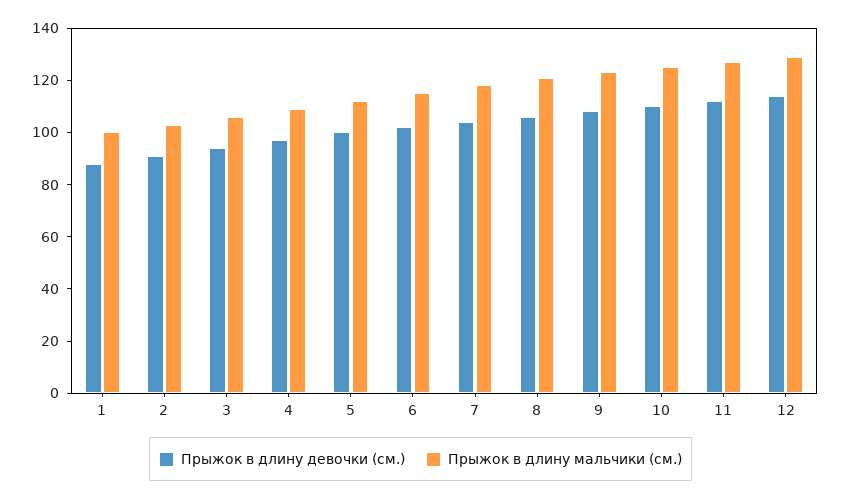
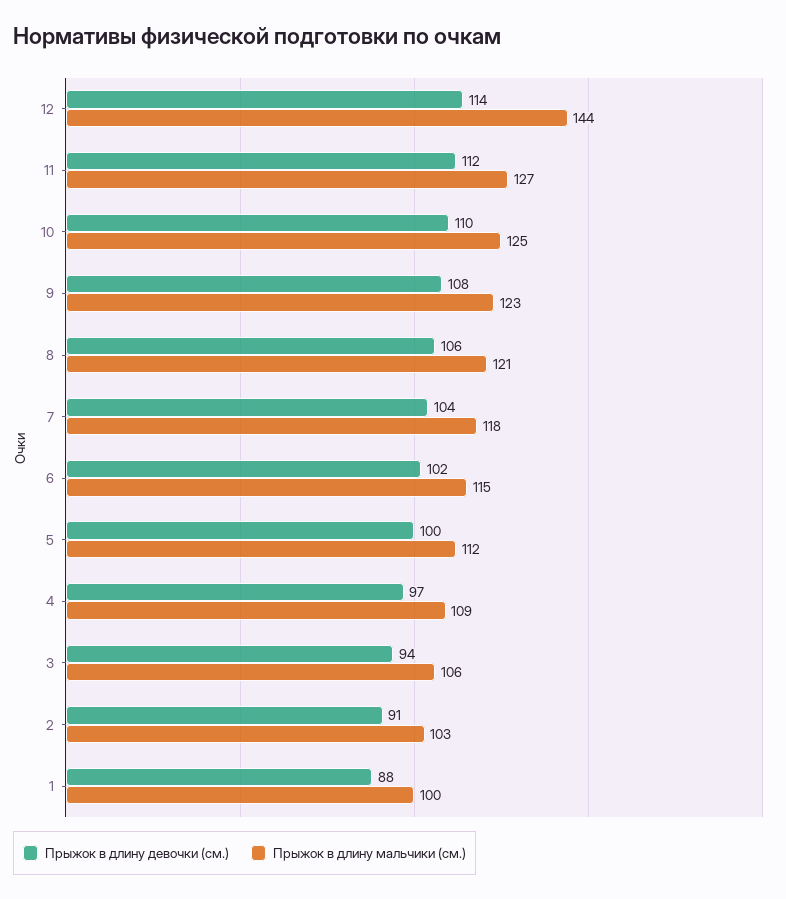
  {
    "Прыжок в длину девочки (см.)": {
      "1": 88,
      "2": 91,
      "3": 94,
      "4": 97,
      "5": 100,
      "6": 102,
      "7": 104,
      "8": 106,
      "9": 108,
      "10": 110,
      "11": 112,
      "12": 114
    },
    "Прыжок в длину мальчики (см.)": {
      "1": 100,
      "2": 103,
      "3": 106,
      "4": 109,
      "5": 112,
      "6": 115,
      "7": 118,
      "8": 121,
      "9": 123,
      "10": 125,
      "11": 127,
-     "12": 130
+     "12": 144
    }
  }

